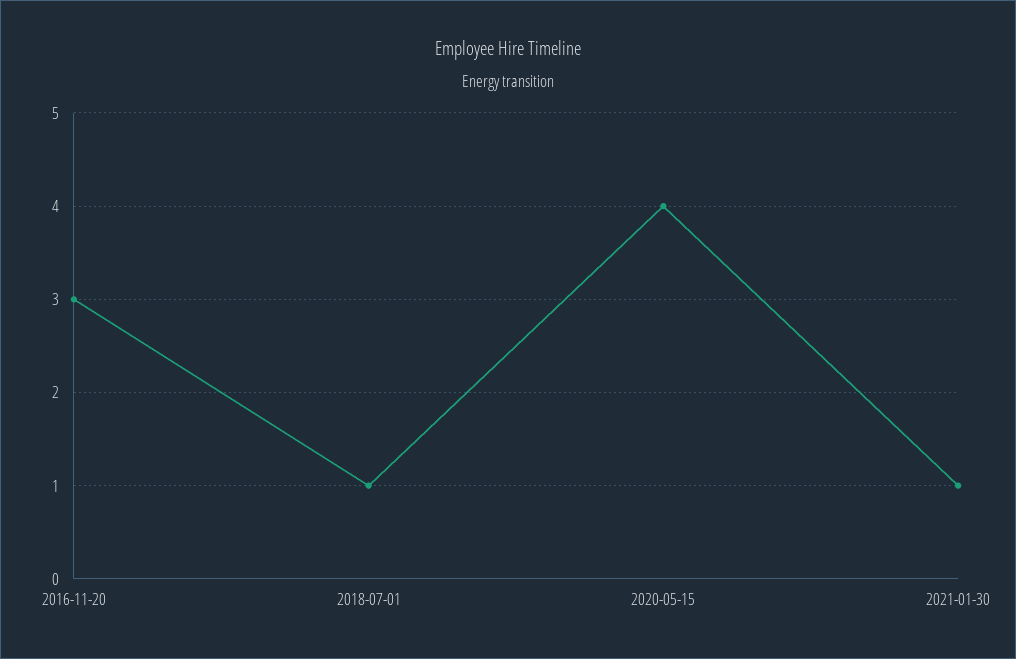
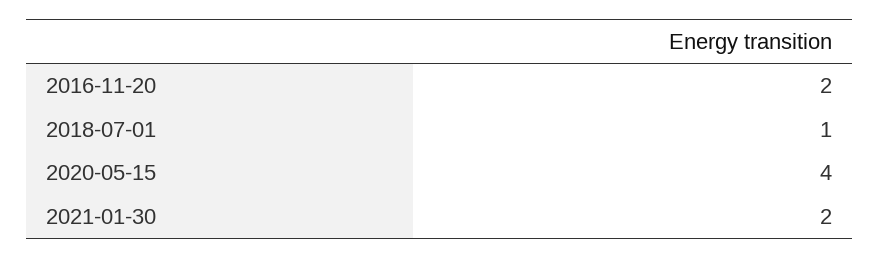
  {
-   "2016-11-20": 3,
+   "2016-11-20": 2,
    "2018-07-01": 1,
    "2020-05-15": 4,
-   "2021-01-30": 1
+   "2021-01-30": 2
  }

